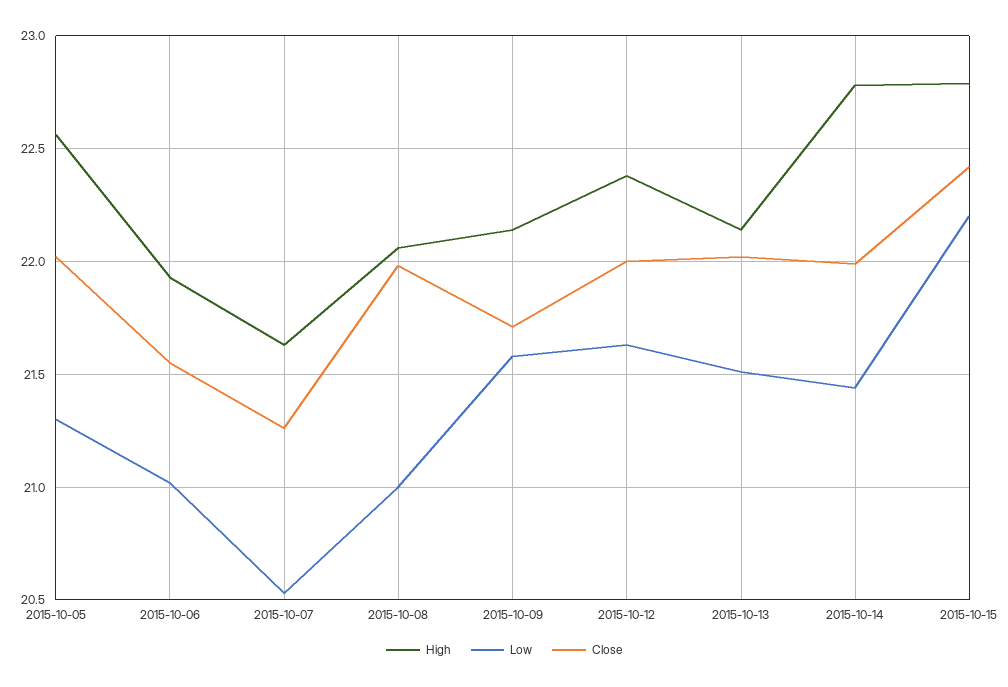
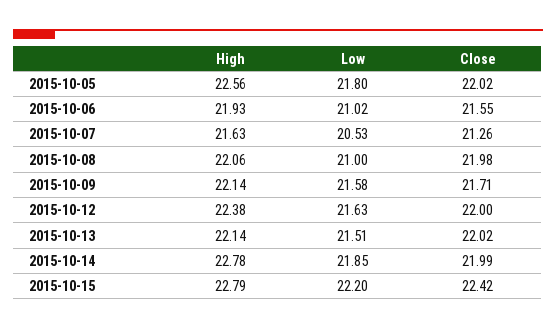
  {
    "High": {
      "2015-10-05": 22.56,
      "2015-10-06": 21.93,
      "2015-10-07": 21.63,
      "2015-10-08": 22.06,
      "2015-10-09": 22.14,
      "2015-10-12": 22.38,
      "2015-10-13": 22.14,
      "2015-10-14": 22.78,
      "2015-10-15": 22.79
    },
    "Low": {
-     "2015-10-05": 21.3,
+     "2015-10-05": 21.8,
      "2015-10-06": 21.02,
      "2015-10-07": 20.53,
      "2015-10-08": 21,
      "2015-10-09": 21.58,
      "2015-10-12": 21.63,
      "2015-10-13": 21.51,
-     "2015-10-14": 21.45,
+     "2015-10-14": 21.85,
      "2015-10-15": 22.2
    },
    "Close": {
      "2015-10-05": 22.02,
      "2015-10-06": 21.55,
      "2015-10-07": 21.26,
      "2015-10-08": 21.98,
      "2015-10-09": 21.71,
      "2015-10-12": 22,
      "2015-10-13": 22.02,
      "2015-10-14": 21.99,
      "2015-10-15": 22.42
    }
  }

